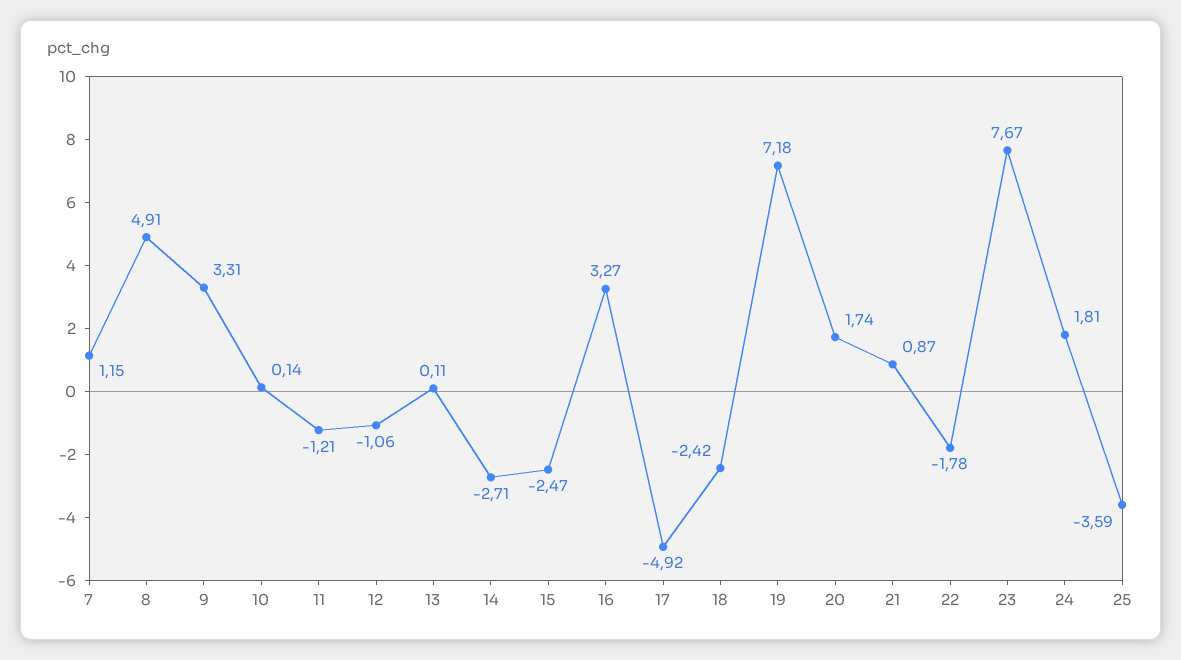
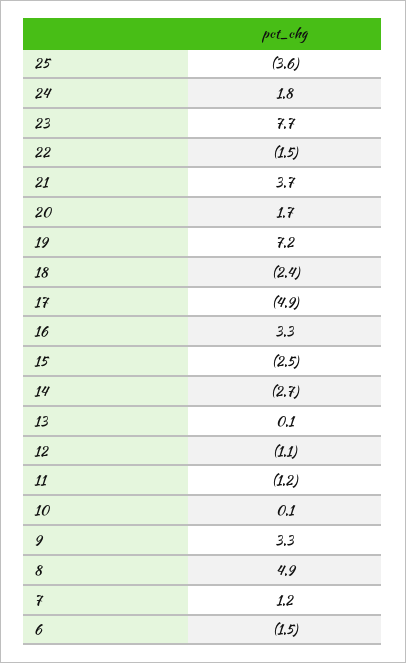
  {
    "7": 1.15,
    "8": 4.91,
    "9": 3.31,
    "10": 0.14,
    "11": -1.21,
    "12": -1.06,
    "13": 0.11,
    "14": -2.71,
    "15": -2.47,
    "16": 3.27,
    "17": -4.92,
    "18": -2.42,
    "19": 7.18,
    "20": 1.74,
-   "21": 0.87,
+   "21": 3.7,
-   "22": -1.78,
+   "22": -1.5,
    "23": 7.67,
    "24": 1.81,
-   "25": -3.59
+   "25": -3.59,
+   "6": -1.5
  }

